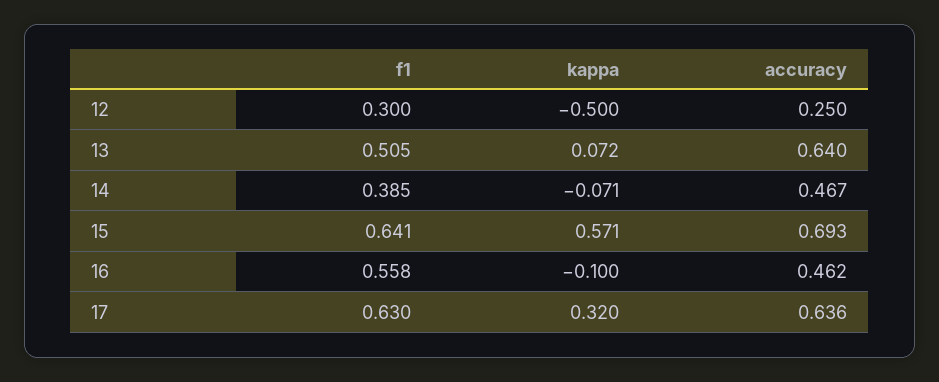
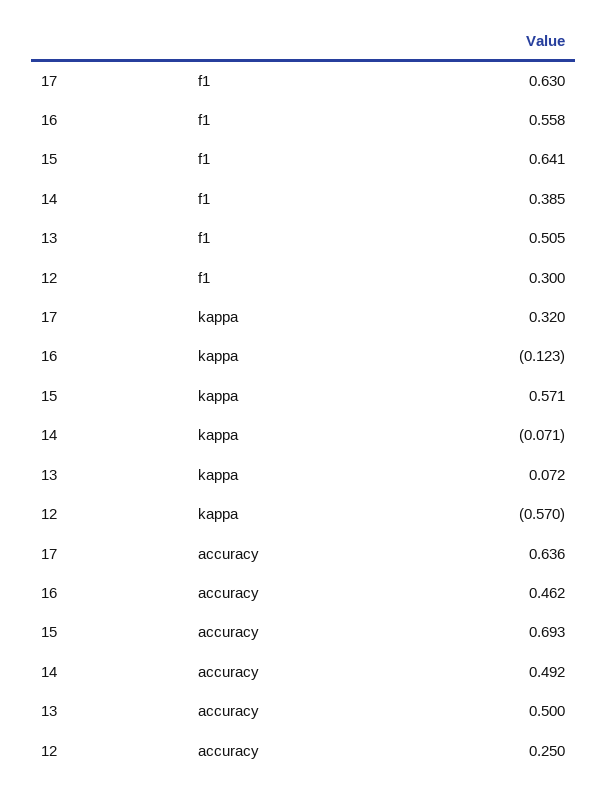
  {
    "f1": {
      "12": 0.3,
      "13": 0.505,
      "14": 0.385,
      "15": 0.641,
      "16": 0.558,
      "17": 0.63
    },
    "kappa": {
-     "12": -0.5,
+     "12": -0.57,
      "13": 0.072,
      "14": -0.071,
      "15": 0.571,
-     "16": -0.1,
+     "16": -0.123,
      "17": 0.32
    },
    "accuracy": {
      "12": 0.25,
-     "13": 0.64,
+     "13": 0.5,
-     "14": 0.467,
+     "14": 0.492,
      "15": 0.693,
      "16": 0.462,
      "17": 0.636
    }
  }

